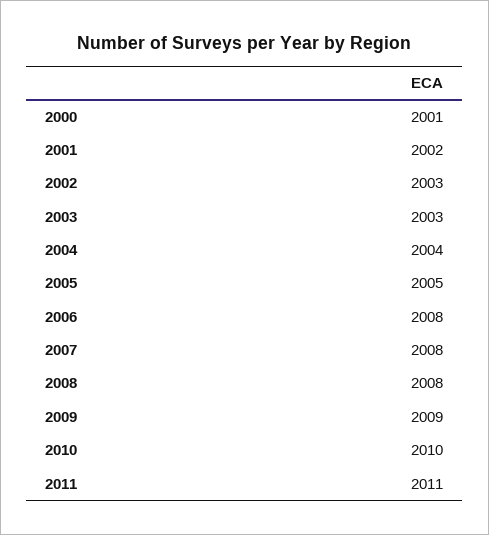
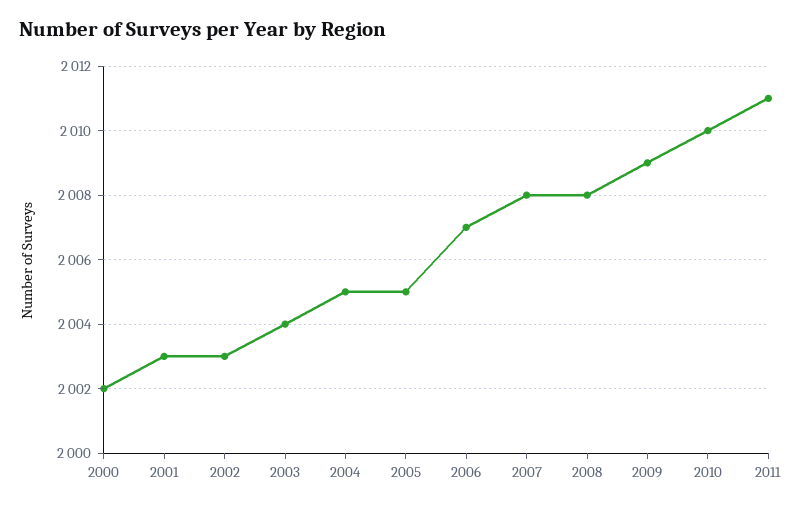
  {
-   "2000": 2001,
+   "2000": 2002,
-   "2001": 2002,
+   "2001": 2003,
    "2002": 2003,
-   "2003": 2003,
+   "2003": 2004,
-   "2004": 2004,
+   "2004": 2005,
    "2005": 2005,
-   "2006": 2008,
+   "2006": 2007,
    "2007": 2008,
    "2008": 2008,
    "2009": 2009,
    "2010": 2010,
    "2011": 2011
  }

